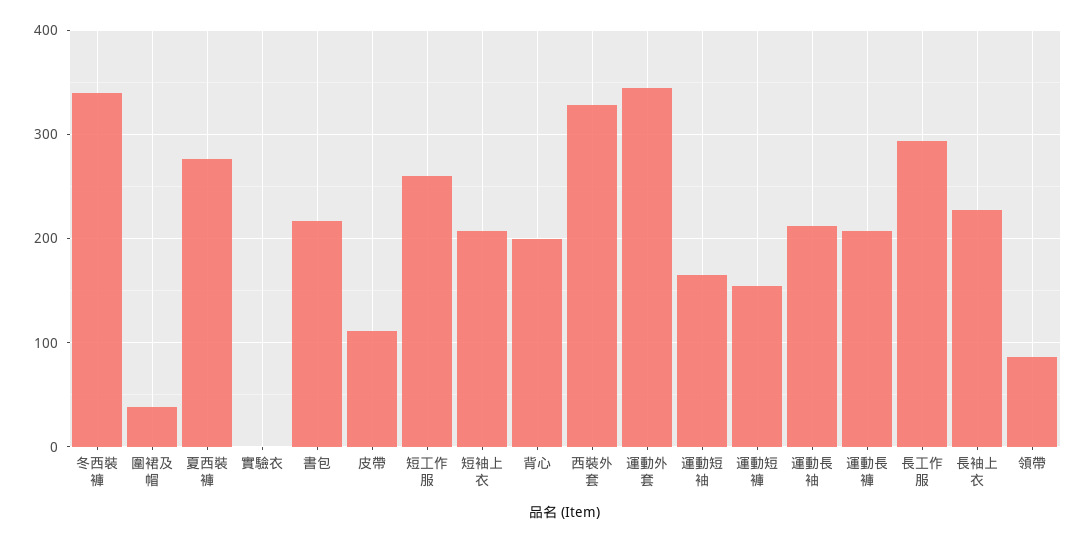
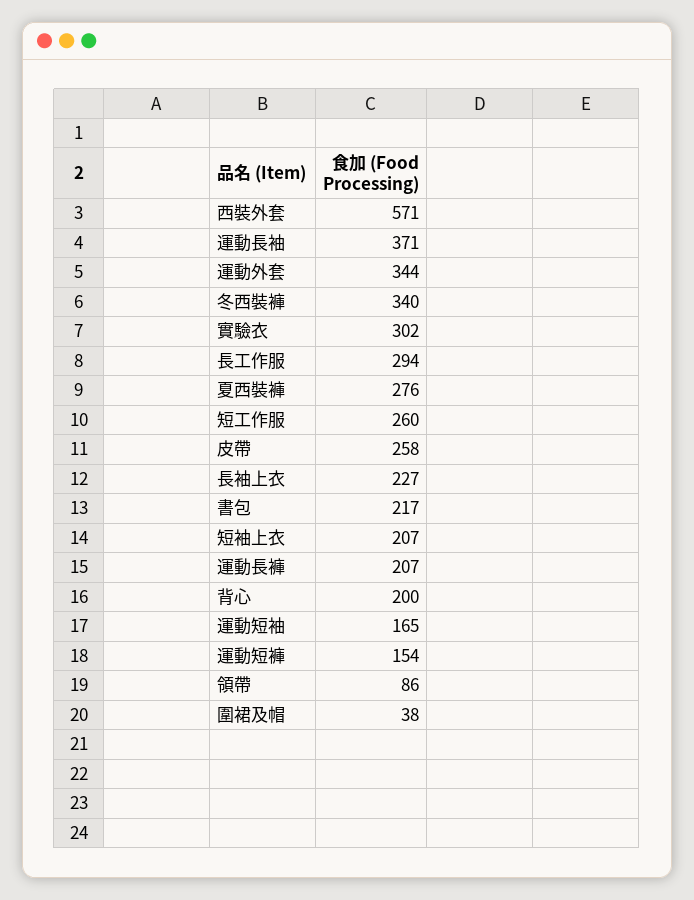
  {
    "冬西裝褲": 340,
    "圍裙及帽": 38,
    "夏西裝褲": 276,
-   "實驗衣": 0,
+   "實驗衣": 302,
    "書包": 217,
-   "皮帶": 110,
+   "皮帶": 258,
    "短工作服": 260,
    "短袖上衣": 207,
    "背心": 200,
-   "西裝外套": 330,
+   "西裝外套": 571,
    "運動外套": 344,
    "運動短袖": 165,
    "運動短褲": 154,
-   "運動長袖": 210,
+   "運動長袖": 371,
    "運動長褲": 207,
    "長工作服": 294,
    "長袖上衣": 227,
    "領帶": 86
  }

